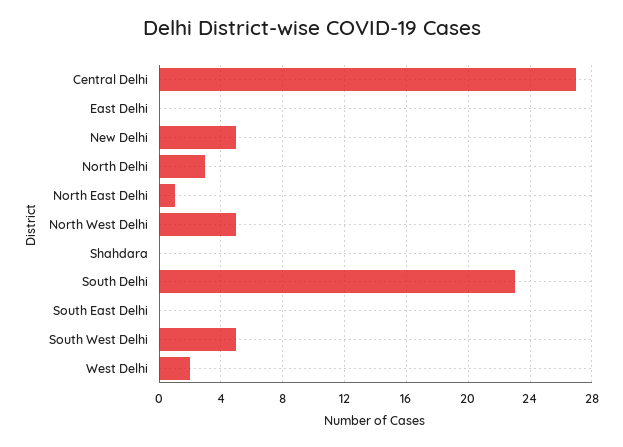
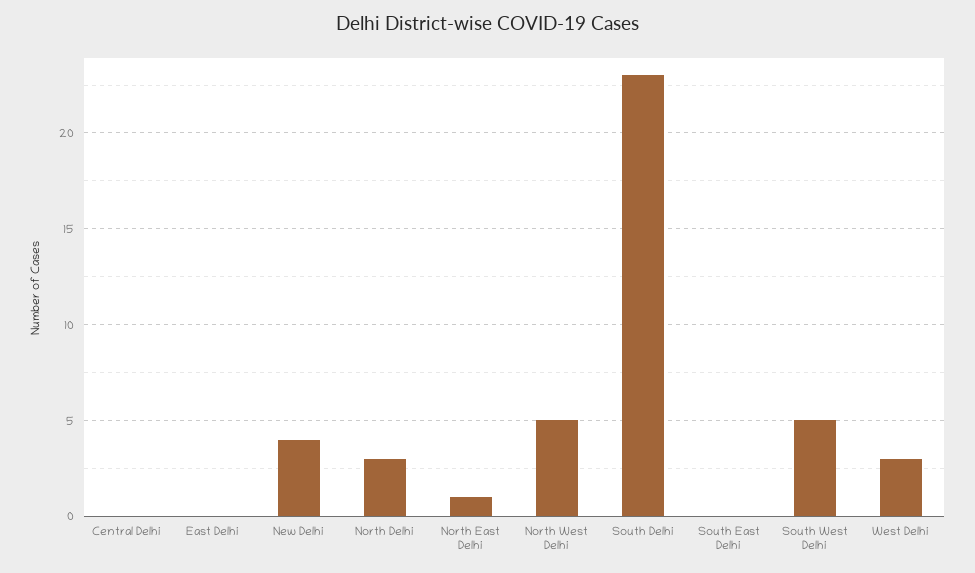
  {
-   "Central Delhi": 27,
+   "Central Delhi": 0,
    "East Delhi": 0,
-   "New Delhi": 5,
+   "New Delhi": 4,
    "North Delhi": 3,
    "North East Delhi": 1,
    "North West Delhi": 5,
-   "Shahdara": 0,
    "South Delhi": 23,
    "South East Delhi": 0,
    "South West Delhi": 5,
-   "West Delhi": 2
+   "West Delhi": 3
  }

